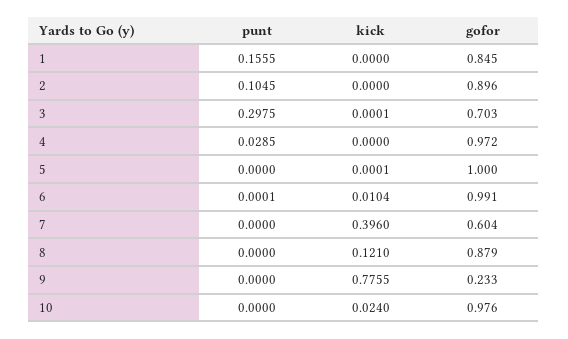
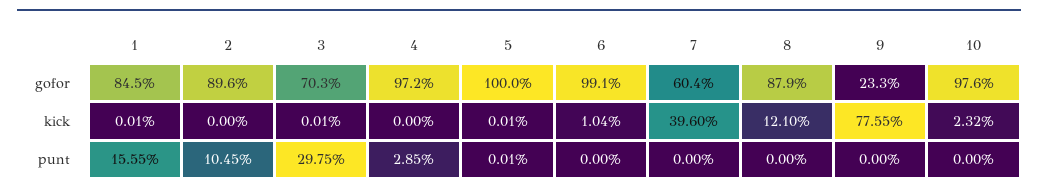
  {
    "punt": {
      "1": 0.1555,
      "2": 0.1045,
      "3": 0.2975,
      "4": 0.0285,
-     "5": 0,
+     "5": 0.0001,
-     "6": 0.0001,
+     "6": 0,
      "7": 0,
      "8": 0,
      "9": 0,
      "10": 0
    },
    "kick": {
-     "1": 0,
+     "1": 0.0001,
      "2": 0,
      "3": 0.0001,
      "4": 0,
      "5": 0.0001,
      "6": 0.0104,
      "7": 0.396,
      "8": 0.121,
      "9": 0.7755,
-     "10": 0.024
+     "10": 0.0232
    },
    "gofor": {
      "1": 0.845,
      "2": 0.896,
      "3": 0.703,
      "4": 0.972,
      "5": 1,
      "6": 0.991,
      "7": 0.604,
      "8": 0.879,
      "9": 0.233,
      "10": 0.976
    }
  }

